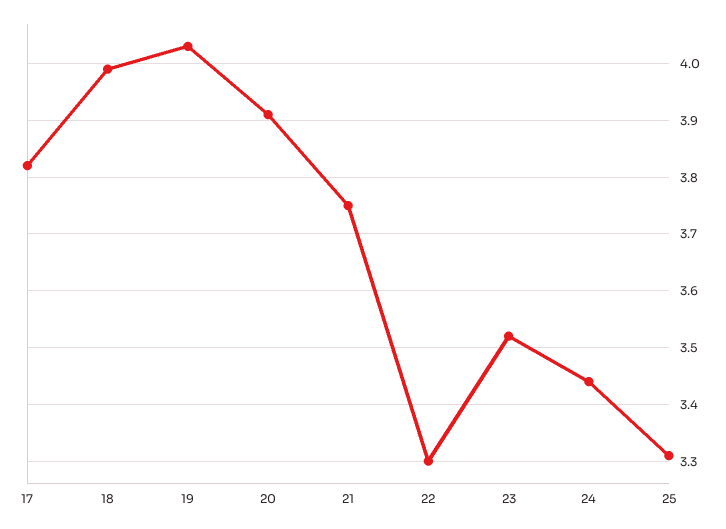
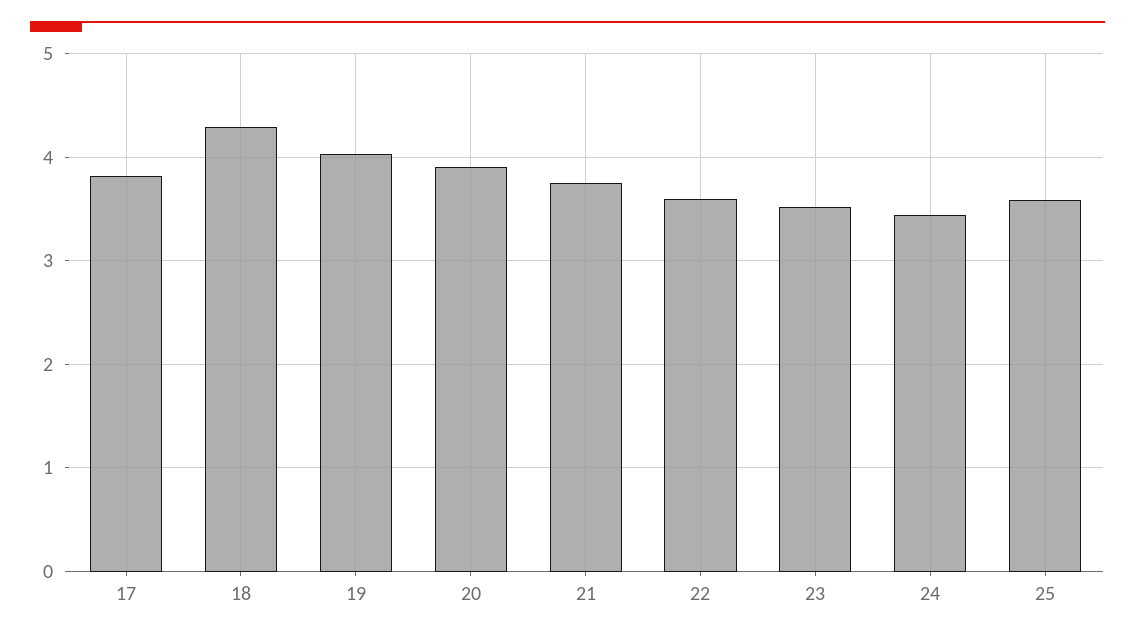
  {
    "17": 3.8,
-   "18": 4,
+   "18": 4.3,
    "19": 4.05,
    "20": 3.9,
    "21": 3.75,
-   "22": 3.3,
+   "22": 3.6,
    "23": 3.5,
    "24": 3.45,
-   "25": 3.3
+   "25": 3.6
  }

